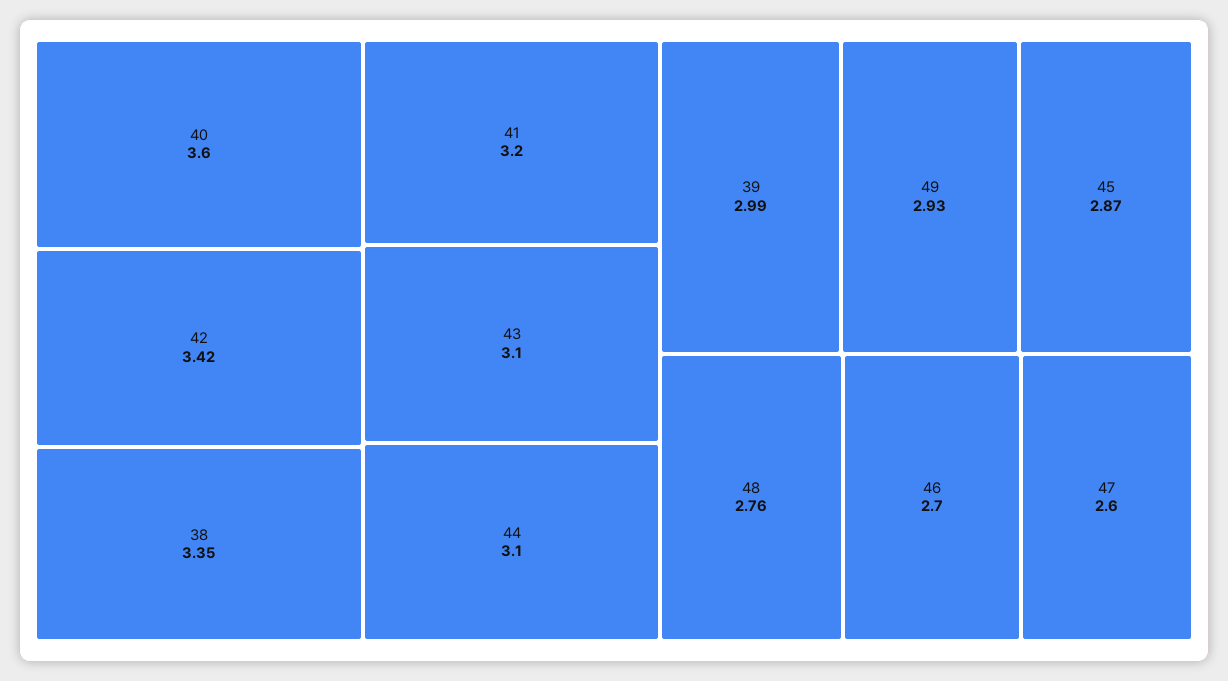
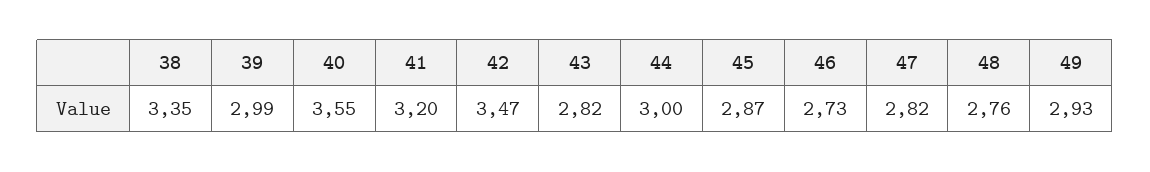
  {
-   "40": 3.6,
+   "40": 3.55,
-   "42": 3.42,
+   "42": 3.47,
    "38": 3.35,
    "41": 3.2,
-   "43": 3.1,
+   "43": 2.82,
-   "44": 3.1,
+   "44": 3,
    "39": 2.99,
    "49": 2.93,
    "45": 2.87,
    "48": 2.76,
-   "46": 2.7,
+   "46": 2.73,
-   "47": 2.6
+   "47": 2.82
  }

